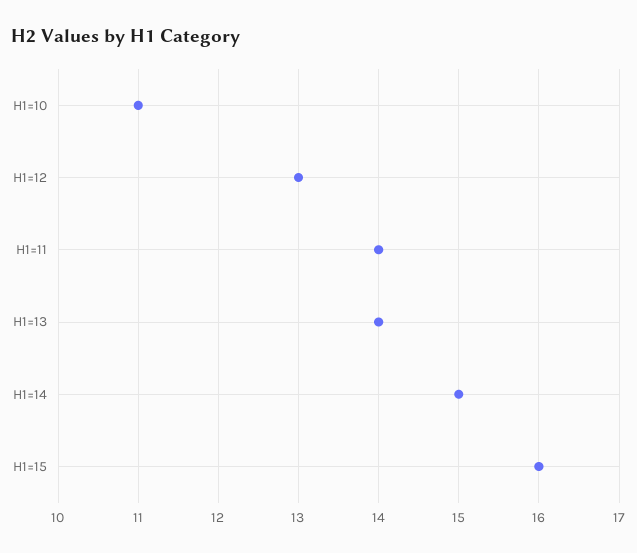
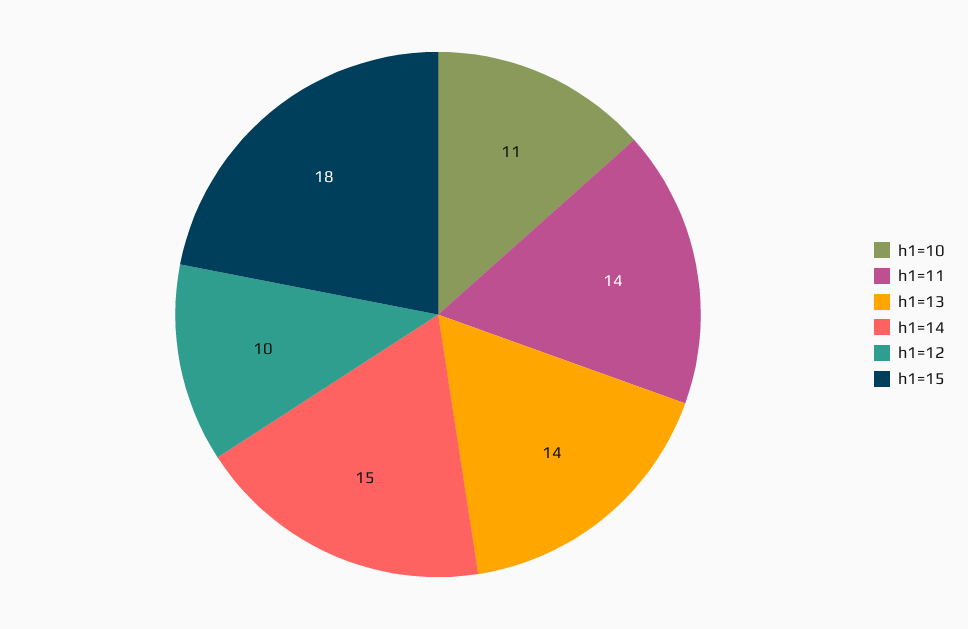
  {
    "H1=10": 11,
-   "H1=12": 13,
+   "H1=12": 10,
    "H1=11": 14,
    "H1=13": 14,
    "H1=14": 15,
-   "H1=15": 16
+   "H1=15": 18
  }

